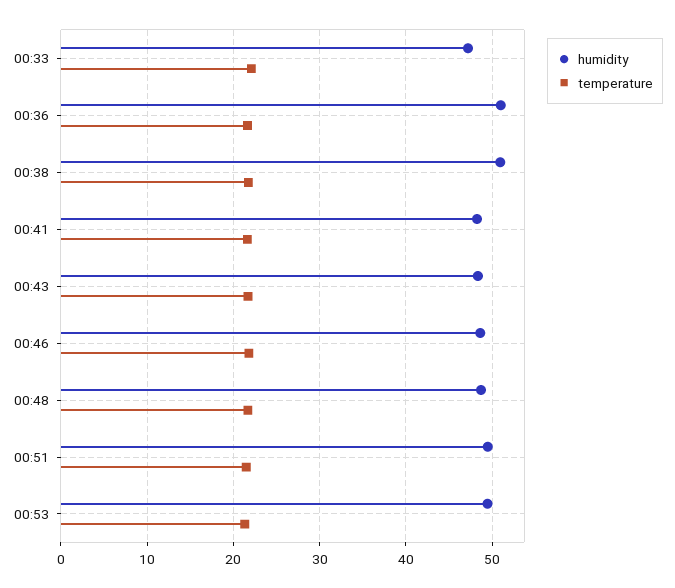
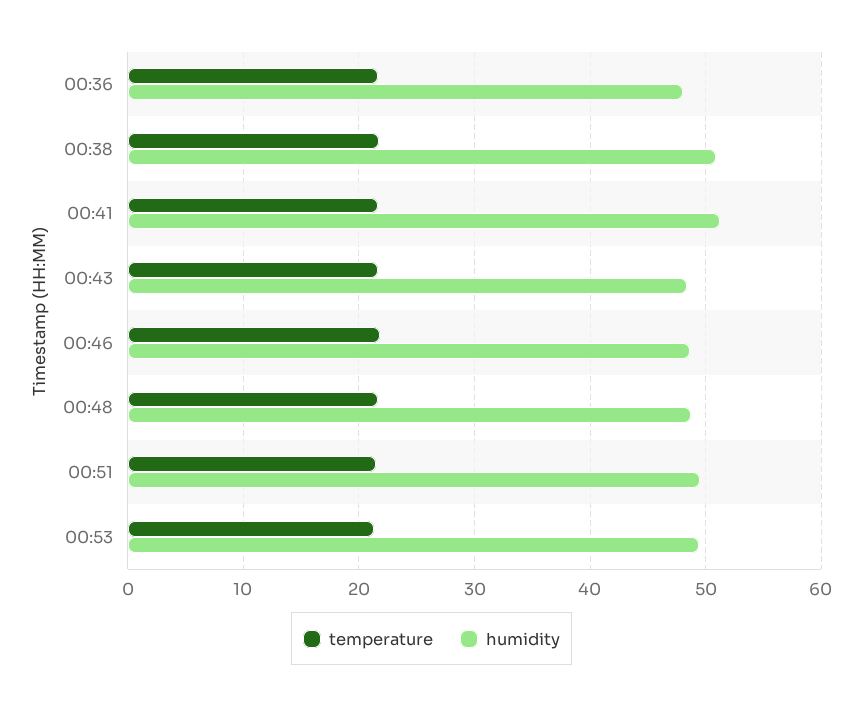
  {
    "humidity": {
-     "00:33": 47,
-     "00:36": 51,
+     "00:36": 48,
      "00:38": 51,
-     "00:41": 48,
+     "00:41": 51,
      "00:43": 48,
      "00:46": 49,
      "00:48": 49,
      "00:51": 49,
      "00:53": 49
    },
    "temperature": {
-     "00:33": 22,
      "00:36": 22,
      "00:38": 22,
      "00:41": 22,
      "00:43": 22,
      "00:46": 22,
      "00:48": 22,
      "00:51": 21,
      "00:53": 21
    }
  }

